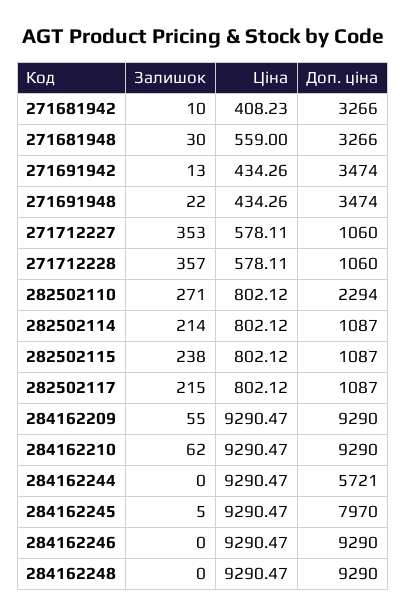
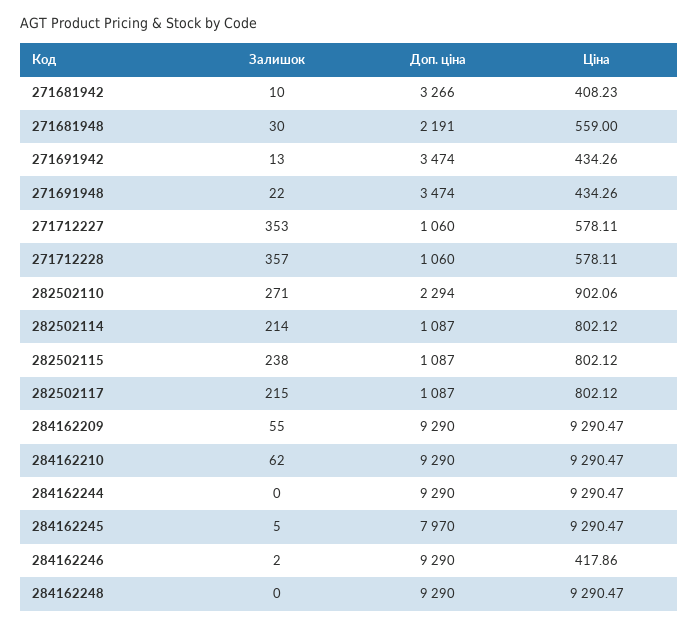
  {
    "Залишок": {
      "271681942": 10,
      "271681948": 30,
      "271691942": 13,
      "271691948": 22,
      "271712227": 353,
      "271712228": 357,
      "282502110": 271,
      "282502114": 214,
      "282502115": 238,
      "282502117": 215,
      "284162209": 55,
      "284162210": 62,
      "284162244": 0,
      "284162245": 5,
-     "284162246": 0,
+     "284162246": 2,
      "284162248": 0
    },
    "Ціна": {
      "271681942": 408.23,
      "271681948": 559,
      "271691942": 434.26,
      "271691948": 434.26,
      "271712227": 578.11,
      "271712228": 578.11,
-     "282502110": 802.12,
+     "282502110": 902.06,
      "282502114": 802.12,
      "282502115": 802.12,
      "282502117": 802.12,
      "284162209": 9290.47,
      "284162210": 9290.47,
      "284162244": 9290.47,
      "284162245": 9290.47,
-     "284162246": 9290.47,
+     "284162246": 417.86,
      "284162248": 9290.47
    },
    "Доп. ціна": {
      "271681942": 3266,
-     "271681948": 3266,
+     "271681948": 2191,
      "271691942": 3474,
      "271691948": 3474,
      "271712227": 1060,
      "271712228": 1060,
      "282502110": 2294,
      "282502114": 1087,
      "282502115": 1087,
      "282502117": 1087,
      "284162209": 9290,
      "284162210": 9290,
-     "284162244": 5721,
+     "284162244": 9290,
      "284162245": 7970,
      "284162246": 9290,
      "284162248": 9290
    }
  }

